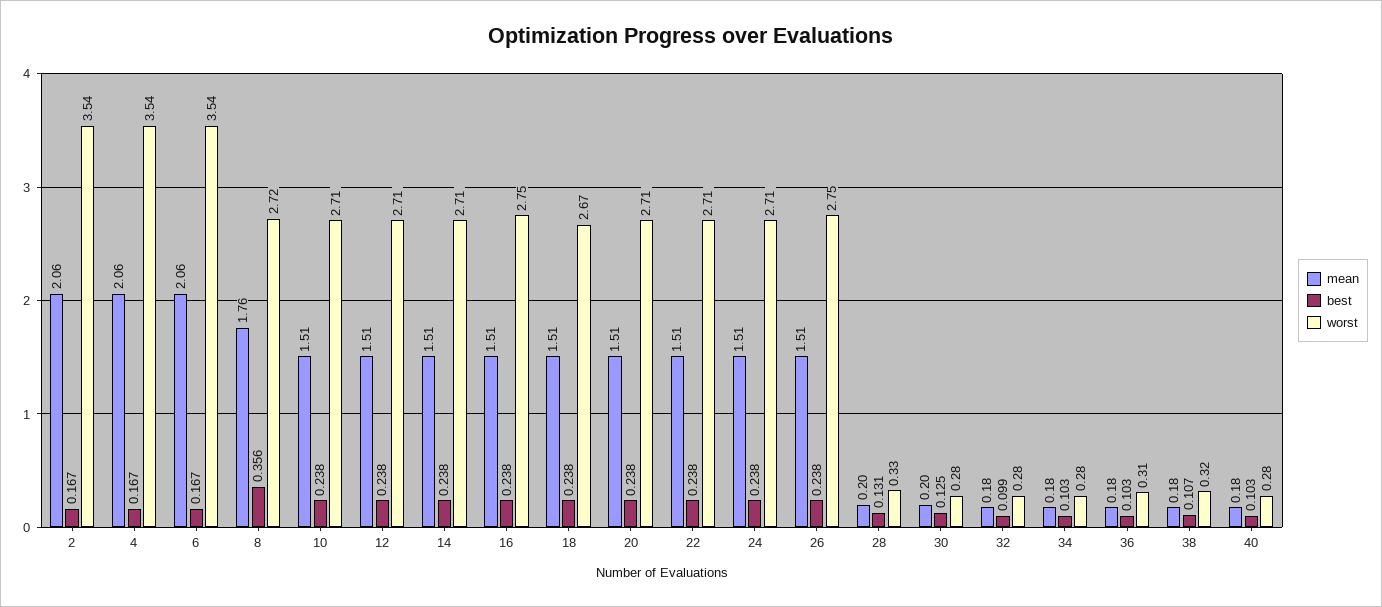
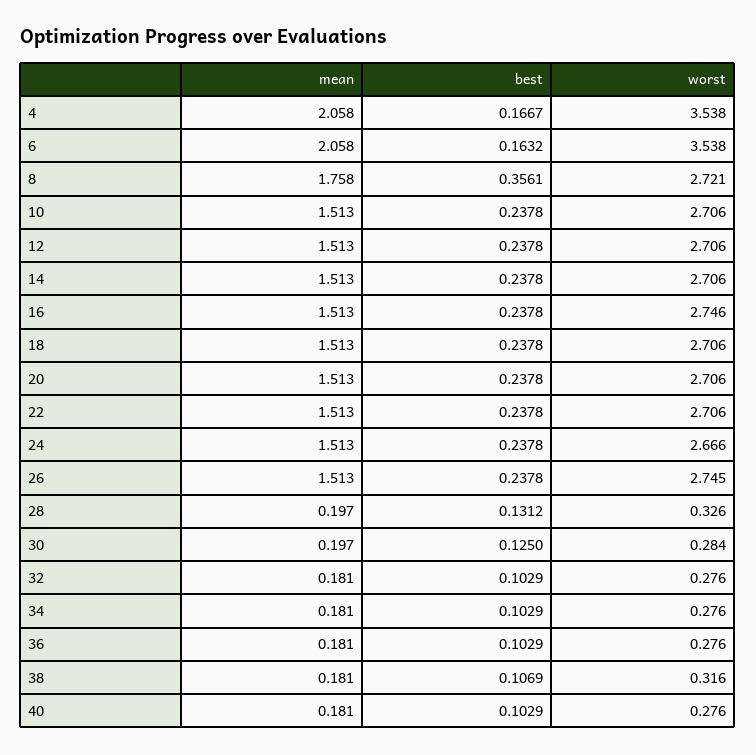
  {
    "mean": {
-     "2": 2.06,
      "4": 2.058,
      "6": 2.058,
      "8": 1.758,
      "10": 1.513,
      "12": 1.513,
      "14": 1.513,
      "16": 1.513,
      "18": 1.513,
      "20": 1.513,
      "22": 1.513,
      "24": 1.513,
      "26": 1.513,
      "28": 0.197,
      "30": 0.197,
      "32": 0.181,
      "34": 0.181,
      "36": 0.181,
      "38": 0.181,
      "40": 0.181
    },
    "best": {
-     "2": 0.167,
      "4": 0.1667,
-     "6": 0.167,
+     "6": 0.1632,
      "8": 0.3561,
      "10": 0.2378,
      "12": 0.2378,
      "14": 0.2378,
      "16": 0.2378,
      "18": 0.2378,
      "20": 0.2378,
      "22": 0.2378,
      "24": 0.2378,
      "26": 0.2378,
      "28": 0.1312,
      "30": 0.125,
-     "32": 0.099,
+     "32": 0.1029,
      "34": 0.1029,
      "36": 0.1029,
      "38": 0.1069,
      "40": 0.1029
    },
    "worst": {
-     "2": 3.54,
      "4": 3.538,
      "6": 3.538,
      "8": 2.721,
      "10": 2.706,
      "12": 2.706,
      "14": 2.706,
      "16": 2.746,
-     "18": 2.67,
+     "18": 2.706,
      "20": 2.706,
      "22": 2.706,
-     "24": 2.71,
+     "24": 2.666,
      "26": 2.745,
      "28": 0.326,
      "30": 0.284,
      "32": 0.276,
      "34": 0.276,
-     "36": 0.31,
+     "36": 0.276,
      "38": 0.316,
      "40": 0.276
    }
  }

